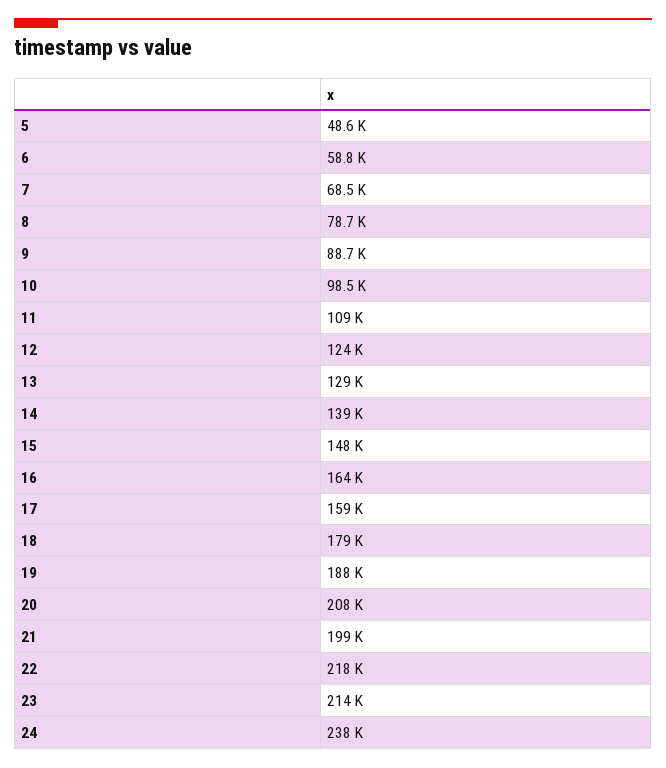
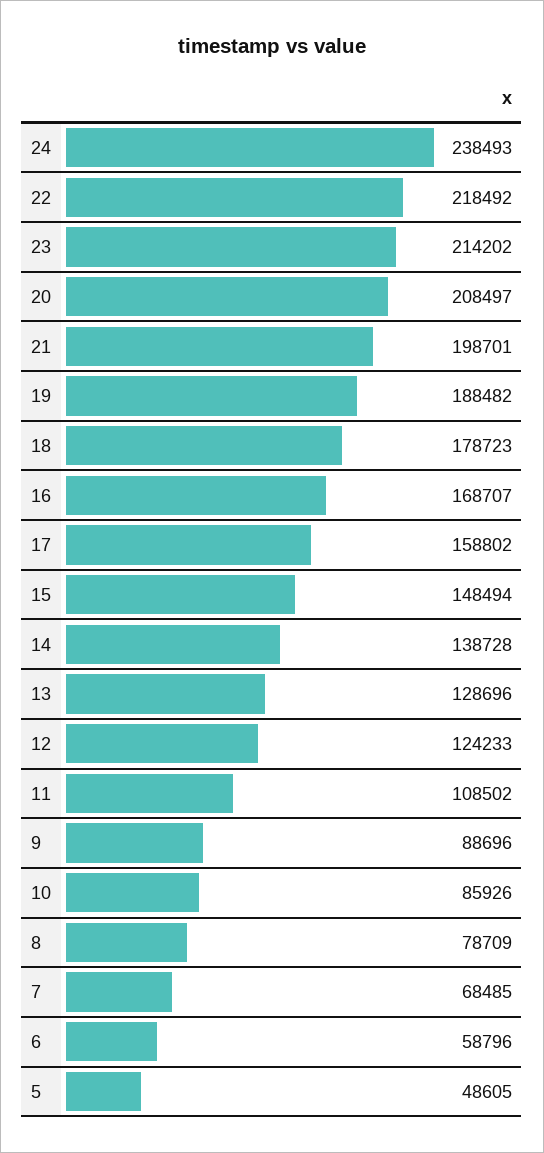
  {
    "5": 48605,
    "6": 58796,
    "7": 68485,
    "8": 78709,
    "9": 88696,
-   "10": 98500,
+   "10": 85926,
    "11": 108502,
    "12": 124233,
    "13": 128696,
    "14": 138728,
    "15": 148494,
-   "16": 164000,
+   "16": 168707,
    "17": 158802,
    "18": 178723,
    "19": 188482,
    "20": 208497,
    "21": 198701,
    "22": 218492,
    "23": 214202,
    "24": 238493
  }

